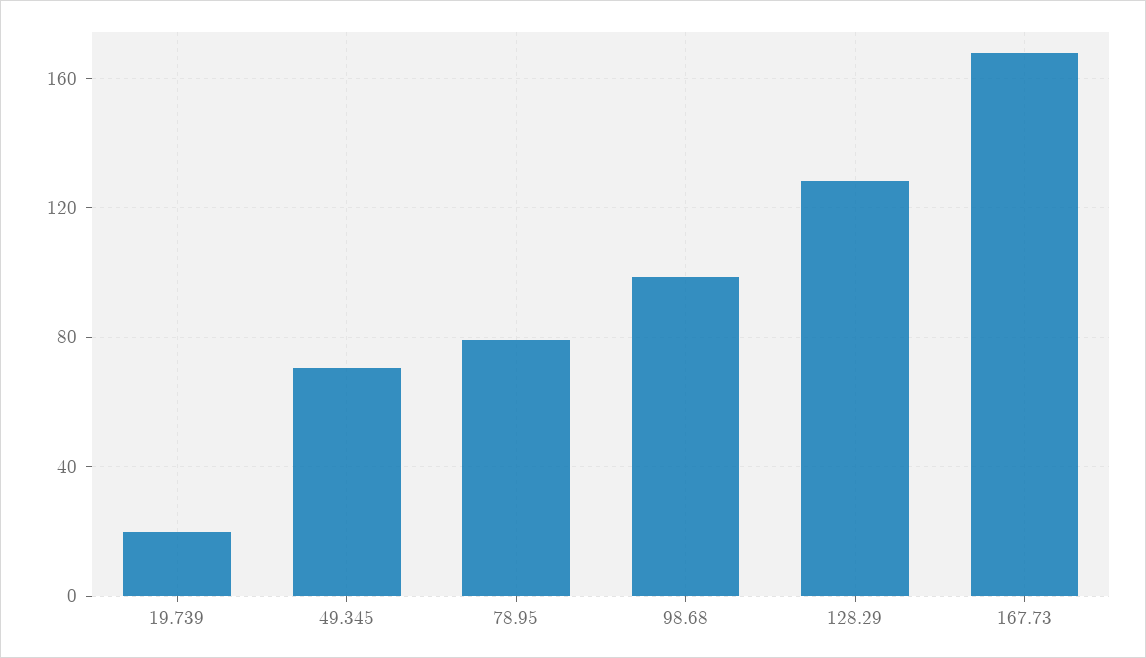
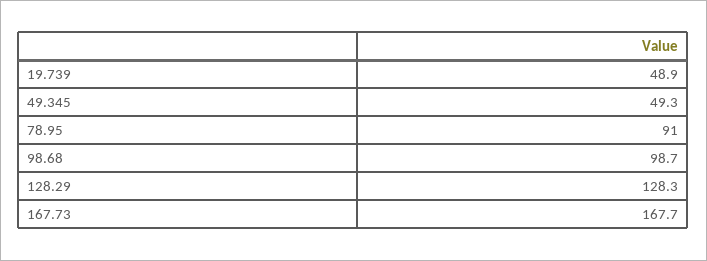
  {
-   "19.739": 20,
+   "19.739": 48.9,
-   "49.345": 70,
+   "49.345": 49.3,
-   "78.95": 80,
+   "78.95": 91,
    "98.68": 98.7,
    "128.29": 128.3,
    "167.73": 167.7
  }

